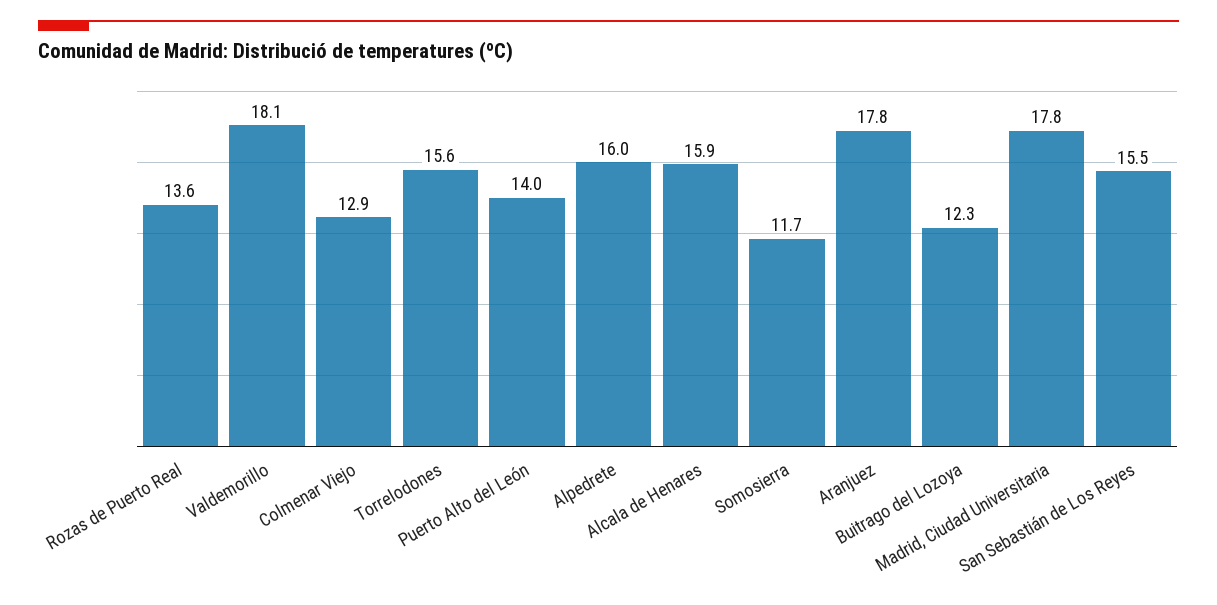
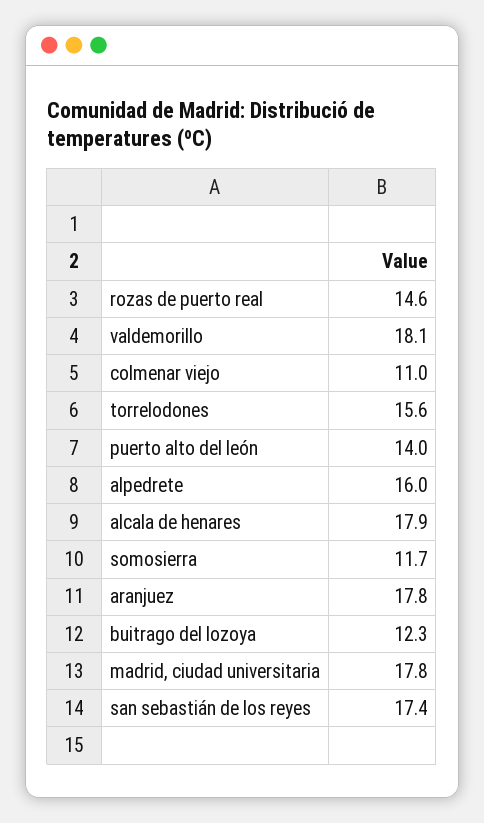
  {
-   "Rozas de Puerto Real": 13.6,
+   "Rozas de Puerto Real": 14.6,
    "Valdemorillo": 18.1,
-   "Colmenar Viejo": 12.9,
+   "Colmenar Viejo": 11,
    "Torrelodones": 15.6,
    "Puerto Alto del León": 14,
    "Alpedrete": 16,
-   "Alcala de Henares": 15.9,
+   "Alcala de Henares": 17.9,
    "Somosierra": 11.7,
    "Aranjuez": 17.8,
    "Buitrago del Lozoya": 12.3,
    "Madrid, Ciudad Universitaria": 17.8,
-   "San Sebastián de Los Reyes": 15.5
+   "San Sebastián de Los Reyes": 17.4
  }

